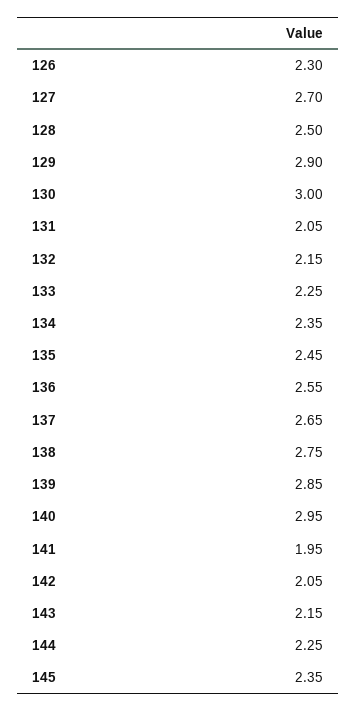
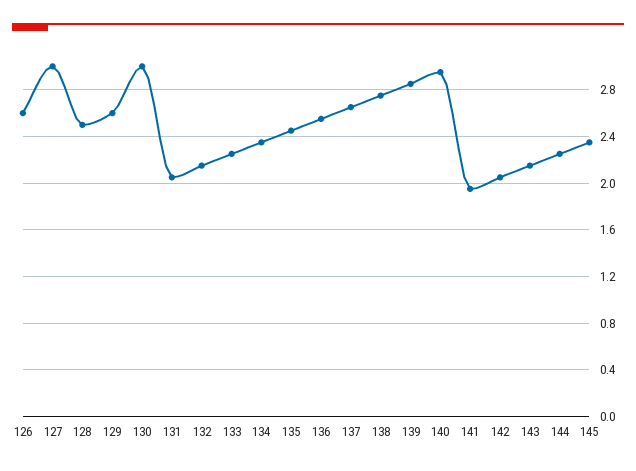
  {
-   "126": 2.3,
+   "126": 2.6,
-   "127": 2.7,
+   "127": 3,
    "128": 2.5,
-   "129": 2.9,
+   "129": 2.6,
    "130": 3,
    "131": 2.05,
    "132": 2.15,
    "133": 2.25,
    "134": 2.35,
    "135": 2.45,
    "136": 2.55,
    "137": 2.65,
    "138": 2.75,
    "139": 2.85,
    "140": 2.95,
    "141": 1.95,
    "142": 2.05,
    "143": 2.15,
    "144": 2.25,
    "145": 2.35
  }

